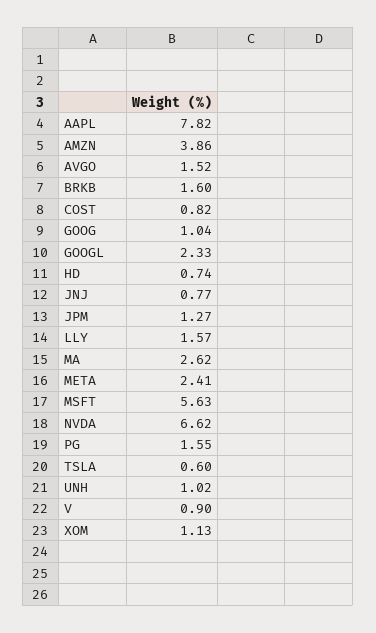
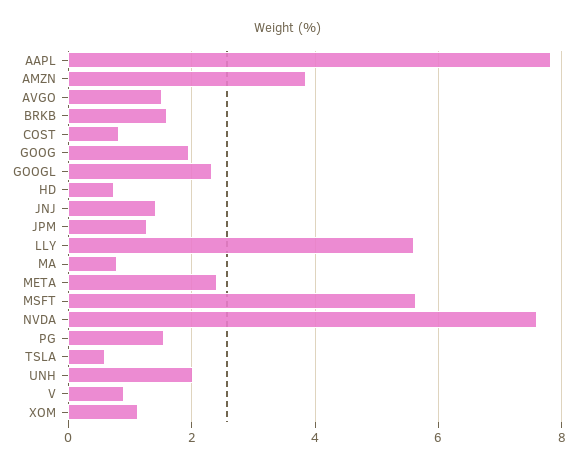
  {
    "AAPL": 7.82,
    "AMZN": 3.86,
    "AVGO": 1.52,
    "BRKB": 1.6,
    "COST": 0.82,
-   "GOOG": 1.04,
+   "GOOG": 2,
    "GOOGL": 2.33,
    "HD": 0.74,
-   "JNJ": 0.77,
+   "JNJ": 1.4,
    "JPM": 1.27,
-   "LLY": 1.57,
+   "LLY": 5.6,
-   "MA": 2.62,
+   "MA": 0.8,
    "META": 2.41,
    "MSFT": 5.63,
-   "NVDA": 6.62,
+   "NVDA": 7.6,
    "PG": 1.55,
    "TSLA": 0.6,
-   "UNH": 1.02,
+   "UNH": 2,
    "V": 0.9,
    "XOM": 1.13
  }

